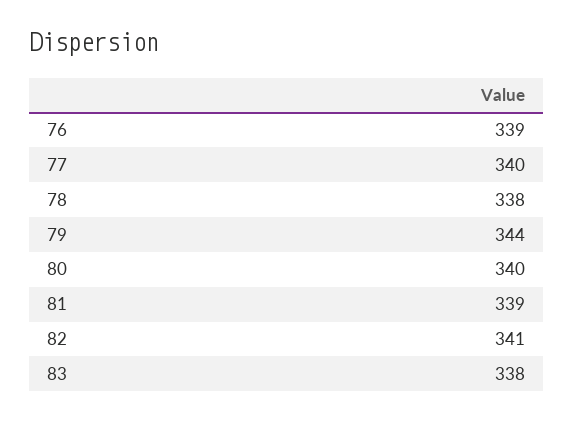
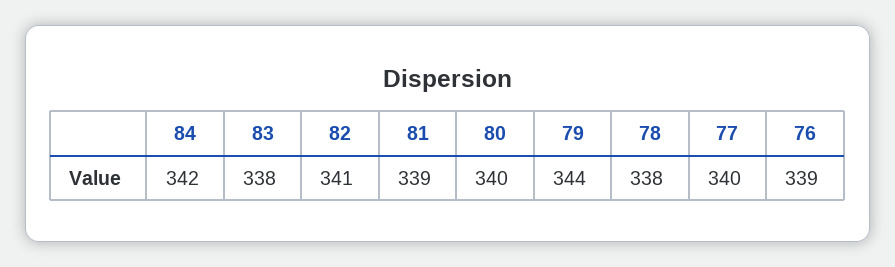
  {
    "76": 339,
    "77": 340,
    "78": 338,
    "79": 344,
    "80": 340,
    "81": 339,
    "82": 341,
-   "83": 338
+   "83": 338,
+   "84": 342
  }

